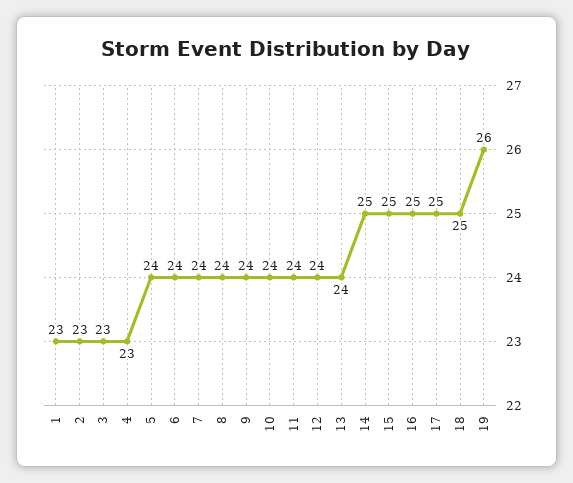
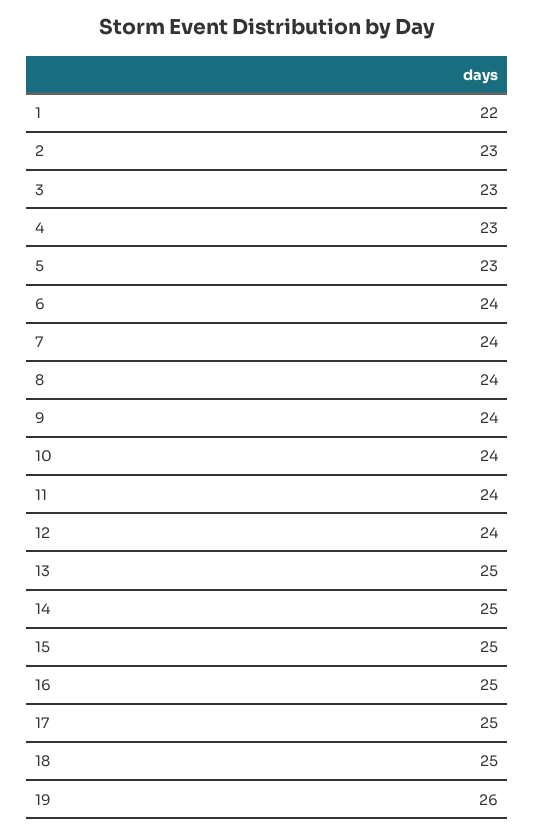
  {
-   "1": 23,
+   "1": 22,
    "2": 23,
    "3": 23,
    "4": 23,
-   "5": 24,
+   "5": 23,
    "6": 24,
    "7": 24,
    "8": 24,
    "9": 24,
    "10": 24,
    "11": 24,
    "12": 24,
-   "13": 24,
+   "13": 25,
    "14": 25,
    "15": 25,
    "16": 25,
    "17": 25,
    "18": 25,
    "19": 26
  }

